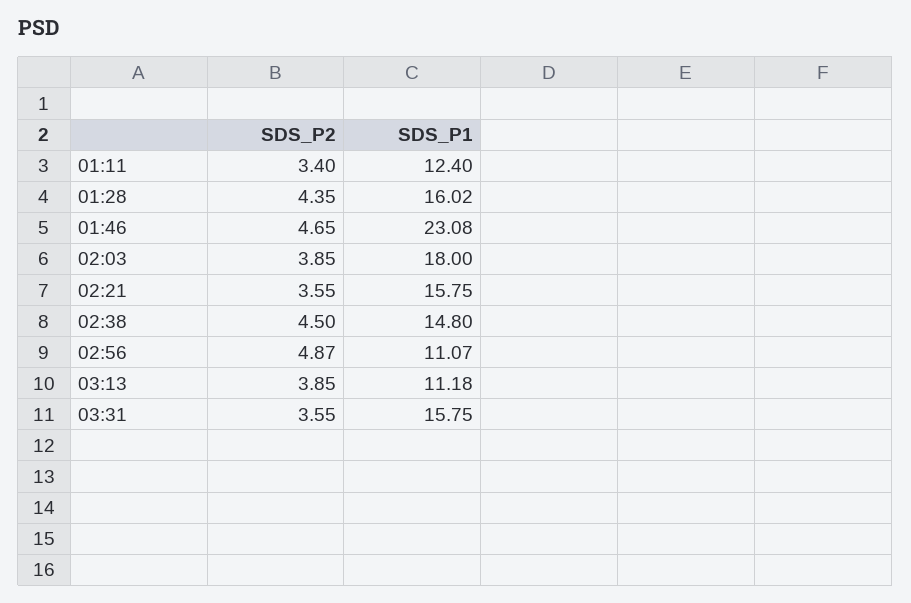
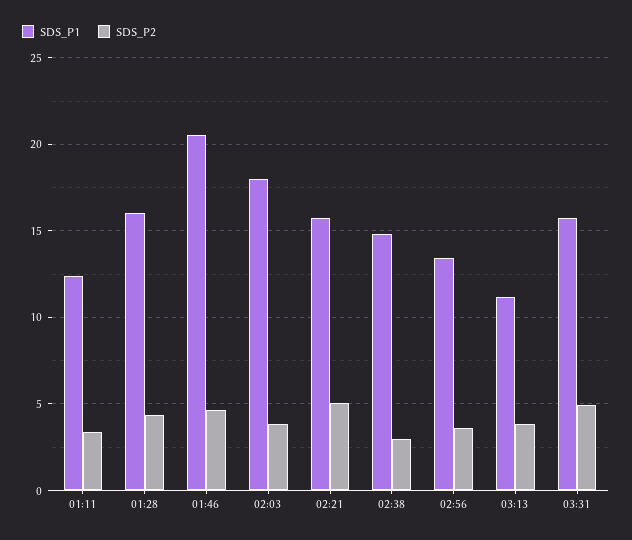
  {
    "SDS_P2": {
      "01:11": 3.4,
      "01:28": 4.35,
      "01:46": 4.65,
      "02:03": 3.85,
-     "02:21": 3.55,
+     "02:21": 5,
-     "02:38": 4.5,
+     "02:38": 3,
-     "02:56": 4.87,
+     "02:56": 3.5,
      "03:13": 3.85,
-     "03:31": 3.55
+     "03:31": 5
    },
    "SDS_P1": {
      "01:11": 12.4,
      "01:28": 16.02,
-     "01:46": 23.08,
+     "01:46": 20.5,
      "02:03": 18,
      "02:21": 15.75,
      "02:38": 14.8,
-     "02:56": 11.07,
+     "02:56": 13.5,
      "03:13": 11.18,
      "03:31": 15.75
    }
  }

